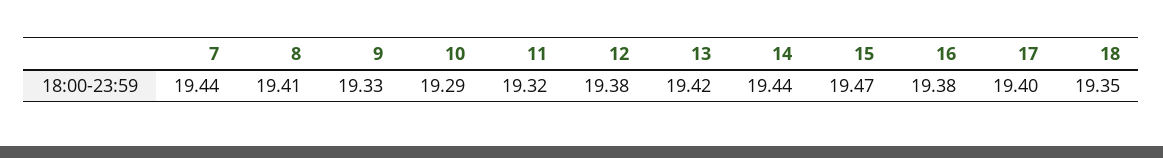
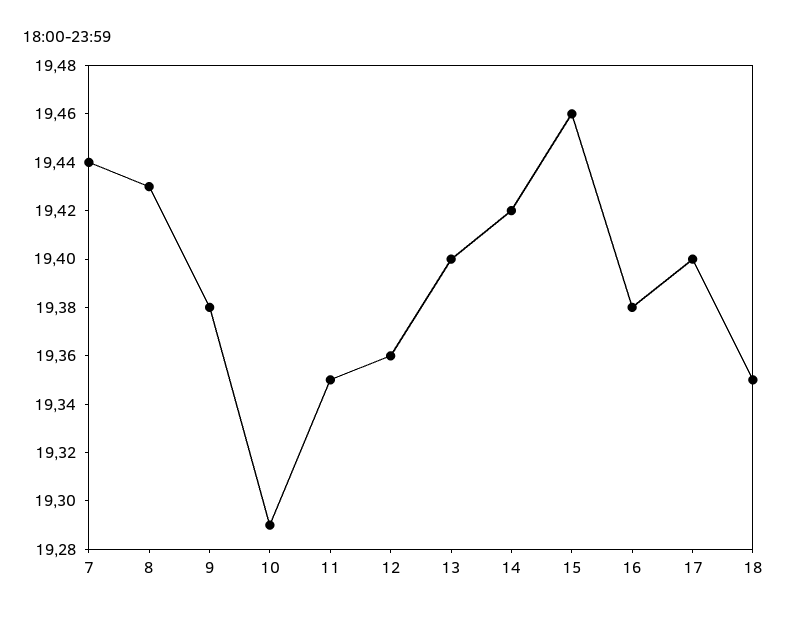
  {
    "7": 19.44,
-   "8": 19.41,
+   "8": 19.43,
-   "9": 19.33,
+   "9": 19.38,
    "10": 19.29,
-   "11": 19.32,
+   "11": 19.35,
-   "12": 19.38,
+   "12": 19.36,
-   "13": 19.42,
+   "13": 19.4,
-   "14": 19.44,
+   "14": 19.42,
-   "15": 19.47,
+   "15": 19.46,
    "16": 19.38,
    "17": 19.4,
    "18": 19.35
  }

